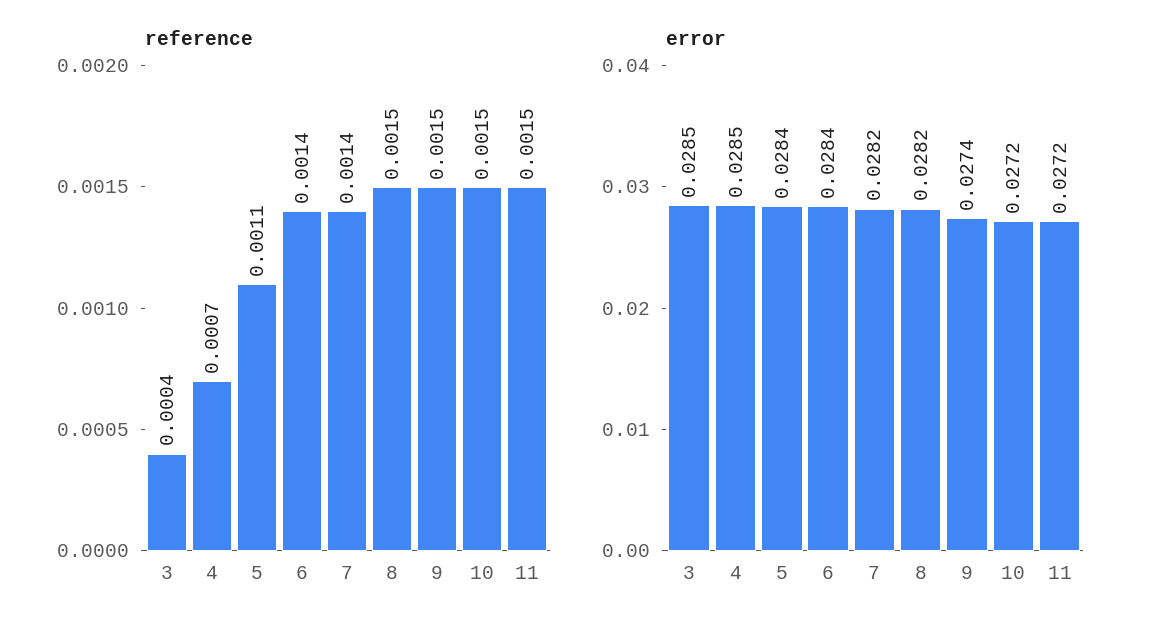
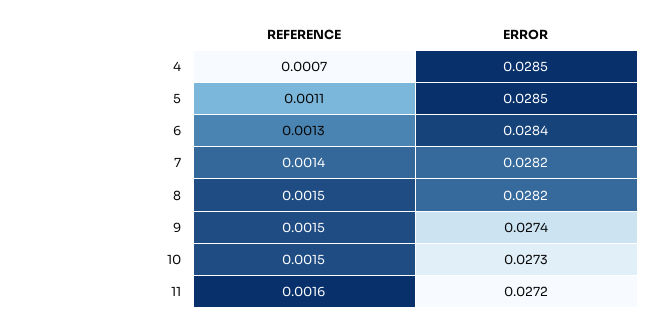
  {
    "reference": {
-     "3": 0.0004,
      "4": 0.0007,
      "5": 0.0011,
-     "6": 0.0014,
+     "6": 0.0013,
      "7": 0.0014,
      "8": 0.0015,
      "9": 0.0015,
      "10": 0.0015,
-     "11": 0.0015
+     "11": 0.0016
    },
    "error": {
-     "3": 0.0285,
      "4": 0.0285,
-     "5": 0.0284,
+     "5": 0.0285,
      "6": 0.0284,
      "7": 0.0282,
      "8": 0.0282,
      "9": 0.0274,
-     "10": 0.0272,
+     "10": 0.0273,
      "11": 0.0272
    }
  }

